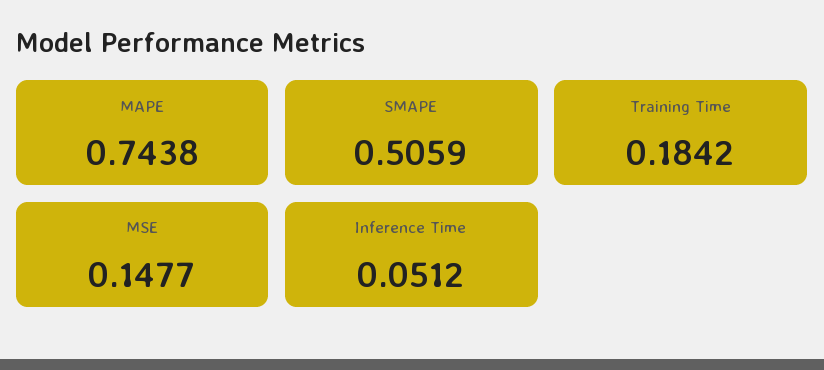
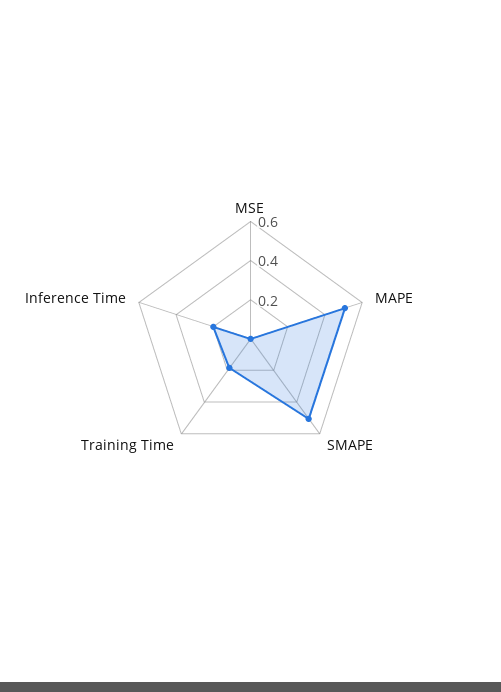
  {
-   "MAPE": 0.7438,
+   "MAPE": 0.5,
    "SMAPE": 0.5059,
    "Training Time": 0.1842,
-   "MSE": 0.1477,
+   "MSE": 0,
-   "Inference Time": 0.0512
+   "Inference Time": 0.2
  }

